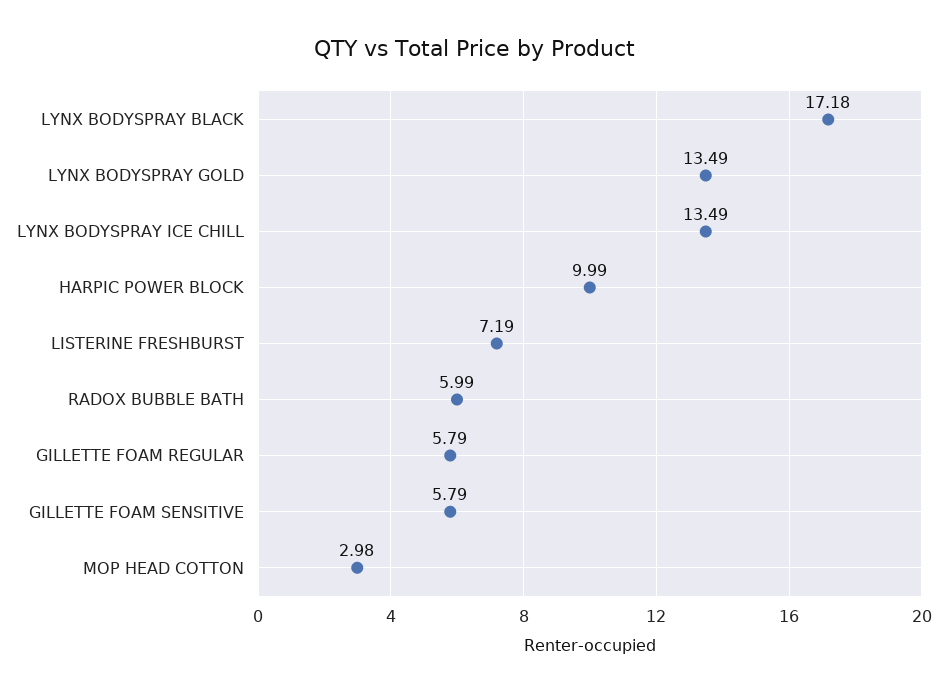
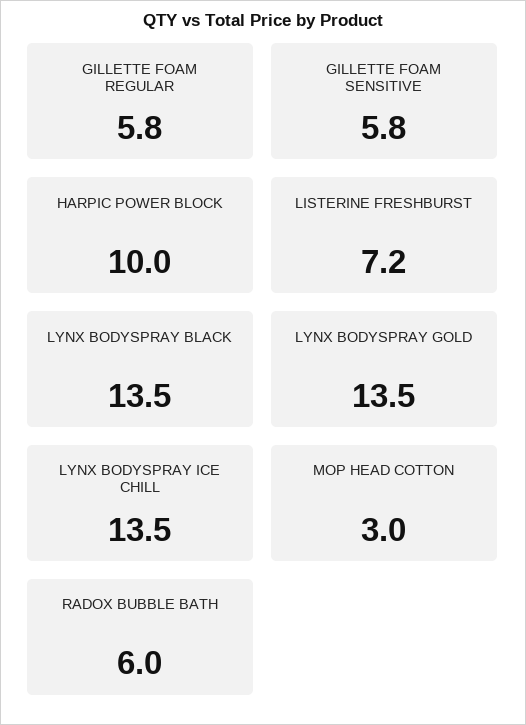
  {
-   "LYNX BODYSPRAY BLACK": 17.18,
+   "LYNX BODYSPRAY BLACK": 13.5,
    "LYNX BODYSPRAY GOLD": 13.49,
    "LYNX BODYSPRAY ICE CHILL": 13.49,
    "HARPIC POWER BLOCK": 9.99,
    "LISTERINE FRESHBURST": 7.19,
    "RADOX BUBBLE BATH": 5.99,
    "GILLETTE FOAM REGULAR": 5.79,
    "GILLETTE FOAM SENSITIVE": 5.79,
    "MOP HEAD COTTON": 2.98
  }

